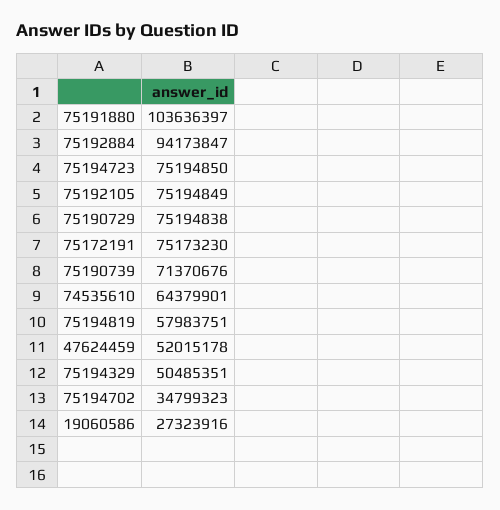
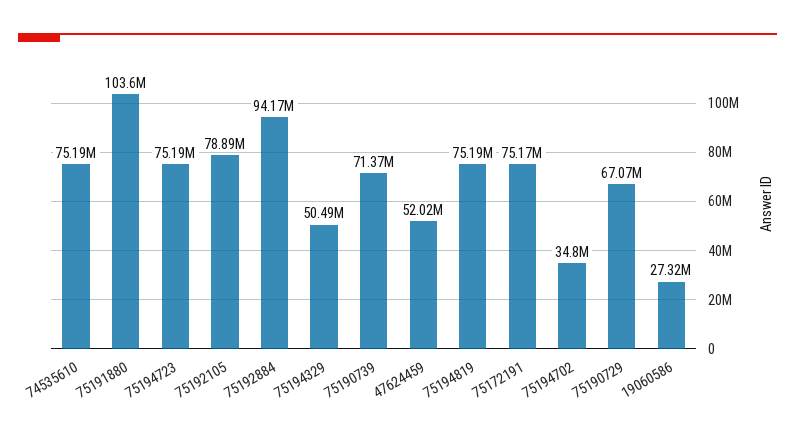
  {
    "75191880": 103636397,
    "75192884": 94173847,
    "75194723": 75194850,
-   "75192105": 75194849,
+   "75192105": 78890000,
-   "75190729": 75194838,
+   "75190729": 67070000,
    "75172191": 75173230,
    "75190739": 71370676,
-   "74535610": 64379901,
+   "74535610": 75190000,
-   "75194819": 57983751,
+   "75194819": 75190000,
    "47624459": 52015178,
    "75194329": 50485351,
    "75194702": 34799323,
    "19060586": 27323916
  }

